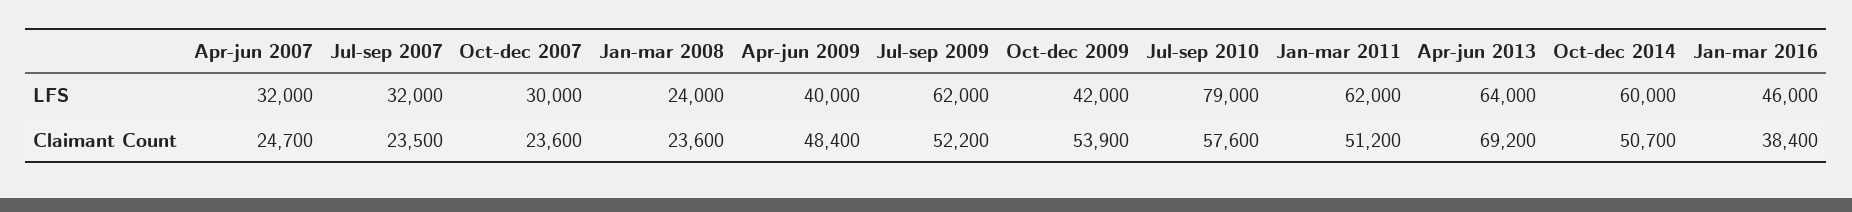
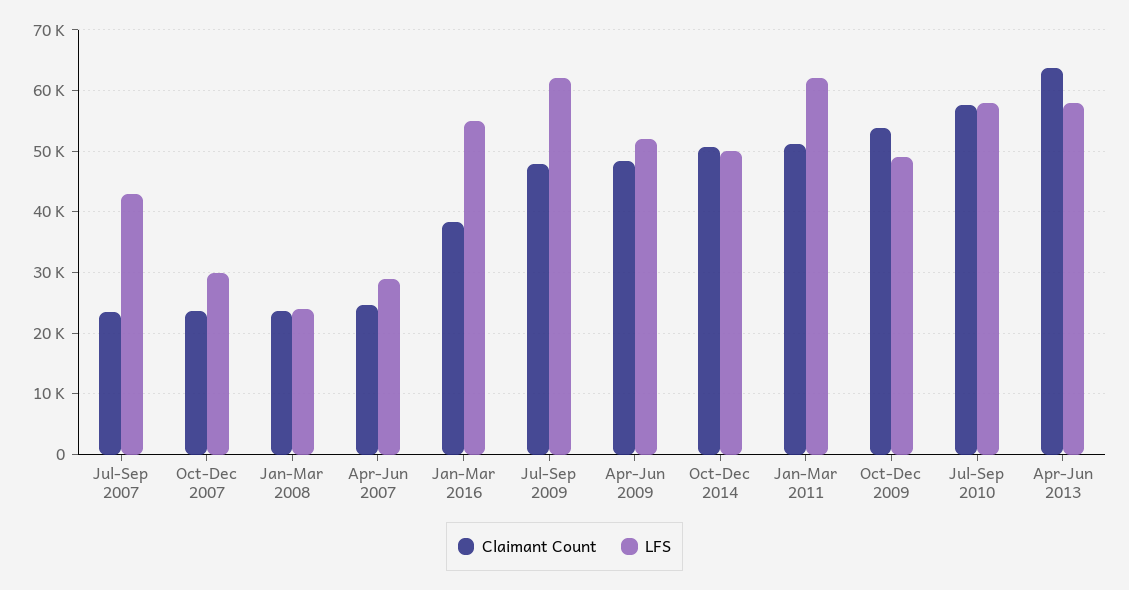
  {
    "LFS": {
-     "Apr-jun 2007": 32000,
+     "Apr-jun 2007": 29000,
-     "Jul-sep 2007": 32000,
+     "Jul-sep 2007": 43000,
      "Oct-dec 2007": 30000,
      "Jan-mar 2008": 24000,
-     "Apr-jun 2009": 40000,
+     "Apr-jun 2009": 52000,
      "Jul-sep 2009": 62000,
-     "Oct-dec 2009": 42000,
+     "Oct-dec 2009": 49000,
-     "Jul-sep 2010": 79000,
+     "Jul-sep 2010": 58000,
      "Jan-mar 2011": 62000,
-     "Apr-jun 2013": 64000,
+     "Apr-jun 2013": 58000,
-     "Oct-dec 2014": 60000,
+     "Oct-dec 2014": 50000,
-     "Jan-mar 2016": 46000
+     "Jan-mar 2016": 55000
    },
    "Claimant Count": {
      "Apr-jun 2007": 24700,
      "Jul-sep 2007": 23500,
      "Oct-dec 2007": 23600,
      "Jan-mar 2008": 23600,
      "Apr-jun 2009": 48400,
-     "Jul-sep 2009": 52200,
+     "Jul-sep 2009": 48000,
      "Oct-dec 2009": 53900,
      "Jul-sep 2010": 57600,
      "Jan-mar 2011": 51200,
-     "Apr-jun 2013": 69200,
+     "Apr-jun 2013": 64000,
      "Oct-dec 2014": 50700,
      "Jan-mar 2016": 38400
    }
  }

